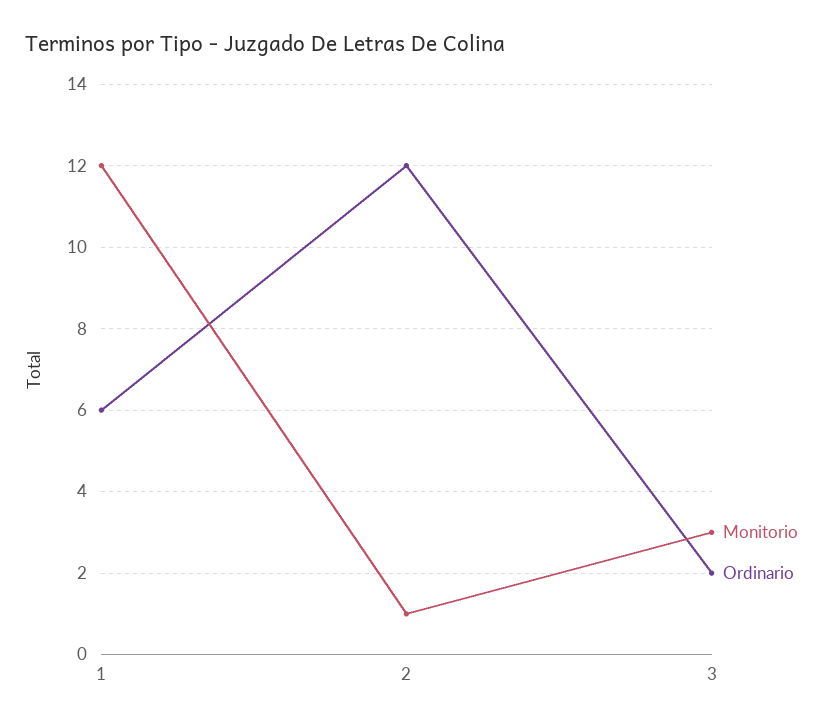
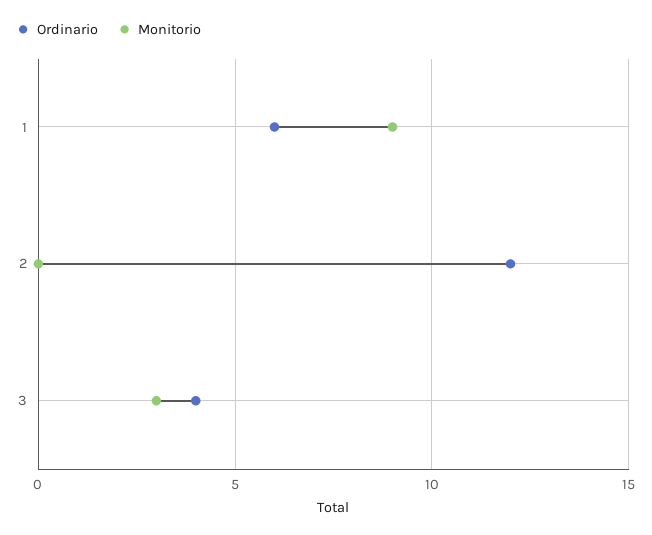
  {
    "Monitorio": {
-     "1": 12,
+     "1": 9,
-     "2": 1,
+     "2": 0,
      "3": 3
    },
    "Ordinario": {
      "1": 6,
      "2": 12,
-     "3": 2
+     "3": 4
    }
  }

